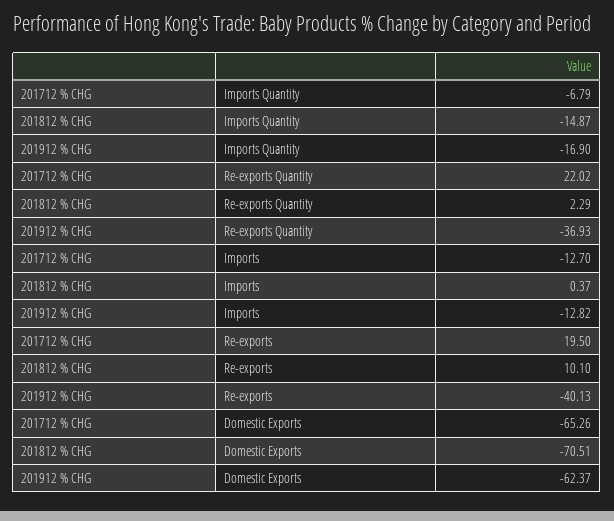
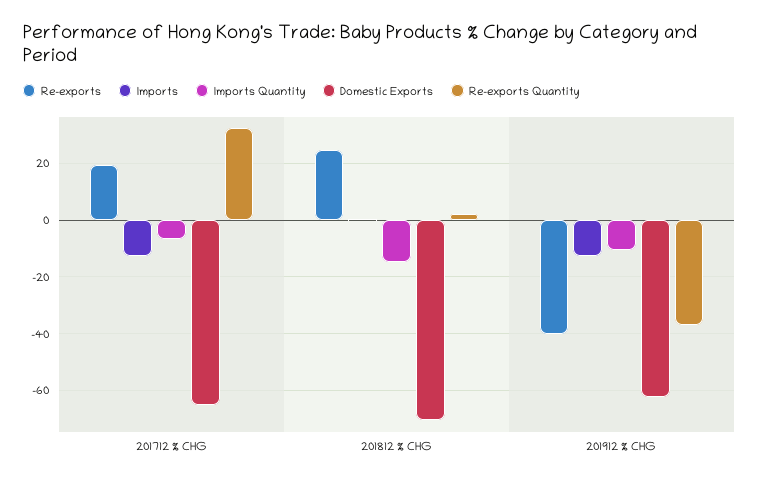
  {
    "Imports Quantity": {
      "201712 % CHG": -6.79,
      "201812 % CHG": -14.87,
-     "201912 % CHG": -16.9
+     "201912 % CHG": -10
    },
    "Re-exports Quantity": {
-     "201712 % CHG": 22.02,
+     "201712 % CHG": 32.5,
      "201812 % CHG": 2.29,
      "201912 % CHG": -36.93
    },
    "Imports": {
      "201712 % CHG": -12.7,
      "201812 % CHG": 0.37,
      "201912 % CHG": -12.82
    },
    "Re-exports": {
      "201712 % CHG": 19.5,
-     "201812 % CHG": 10.1,
+     "201812 % CHG": 25,
      "201912 % CHG": -40.13
    },
    "Domestic Exports": {
      "201712 % CHG": -65.26,
      "201812 % CHG": -70.51,
      "201912 % CHG": -62.37
    }
  }

